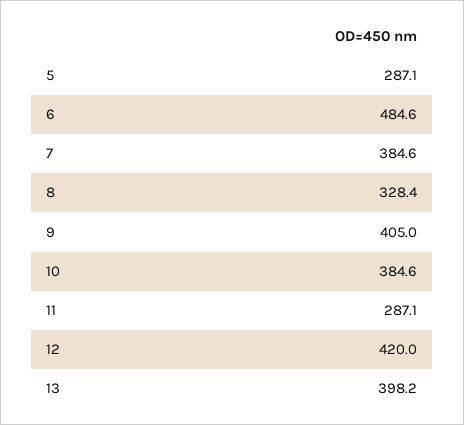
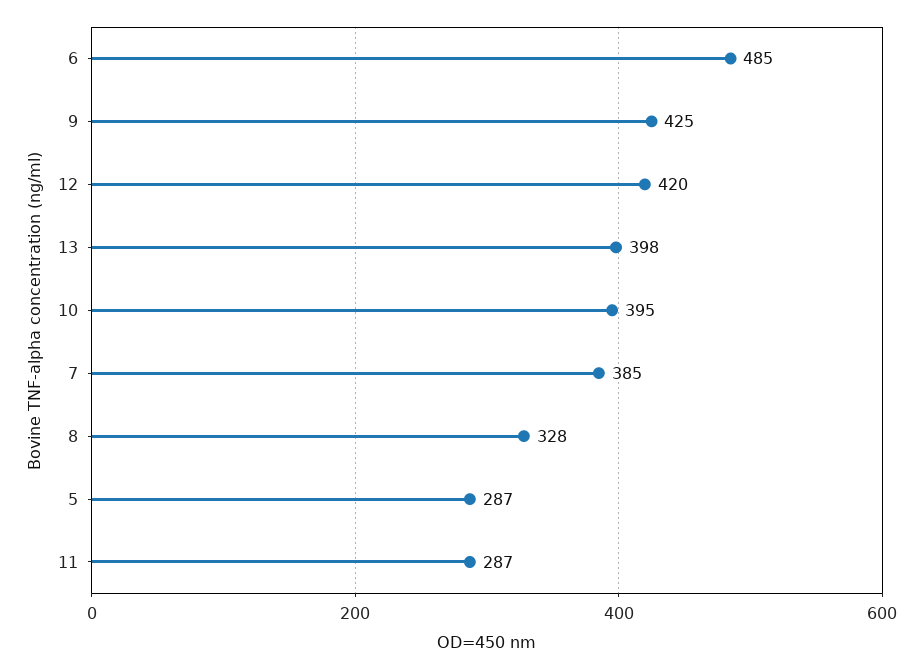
  {
    "5": 287.1,
    "6": 484.6,
    "7": 384.6,
    "8": 328.4,
-   "9": 405,
+   "9": 425,
-   "10": 384.6,
+   "10": 395,
    "11": 287.1,
    "12": 420,
    "13": 398.2
  }

